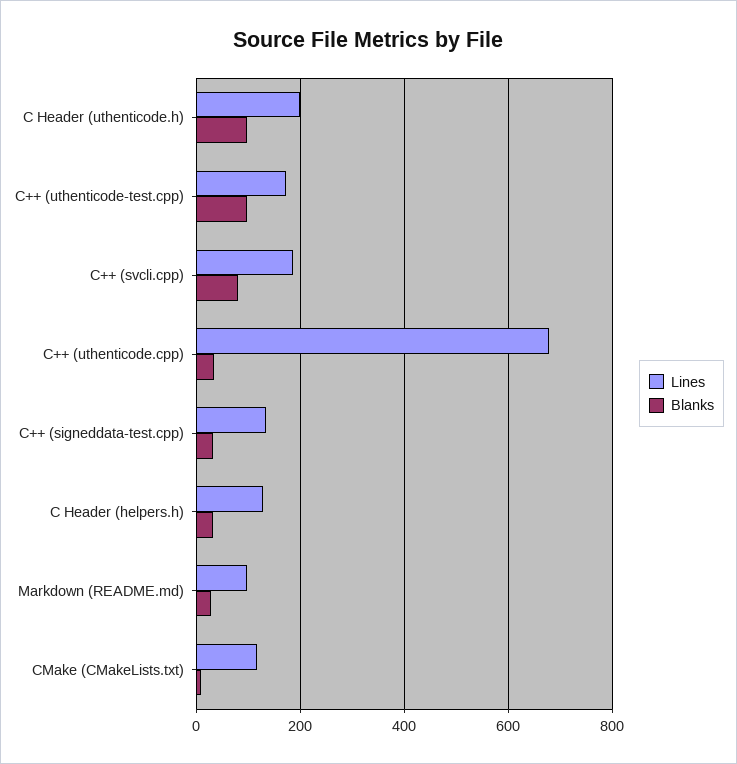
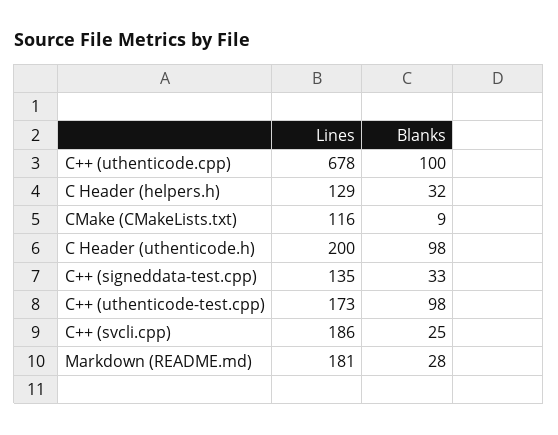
  {
    "Lines": {
      "C Header (uthenticode.h)": 200,
      "C++ (uthenticode-test.cpp)": 173,
      "C++ (svcli.cpp)": 186,
      "C++ (uthenticode.cpp)": 678,
      "C++ (signeddata-test.cpp)": 135,
      "C Header (helpers.h)": 129,
-     "Markdown (README.md)": 100,
+     "Markdown (README.md)": 181,
      "CMake (CMakeLists.txt)": 116
    },
    "Blanks": {
      "C Header (uthenticode.h)": 98,
      "C++ (uthenticode-test.cpp)": 98,
-     "C++ (svcli.cpp)": 80,
+     "C++ (svcli.cpp)": 25,
-     "C++ (uthenticode.cpp)": 40,
+     "C++ (uthenticode.cpp)": 100,
      "C++ (signeddata-test.cpp)": 33,
      "C Header (helpers.h)": 32,
      "Markdown (README.md)": 28,
      "CMake (CMakeLists.txt)": 9
    }
  }

